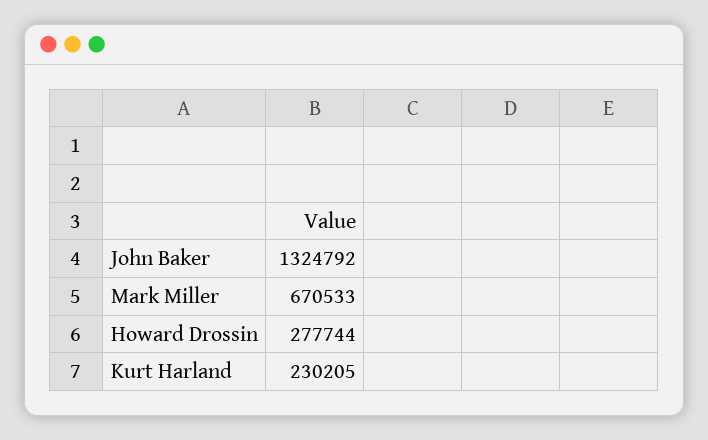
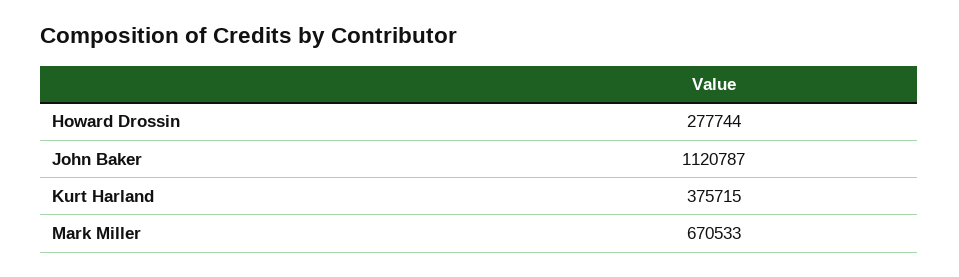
  {
-   "John Baker": 1324792,
+   "John Baker": 1120787,
    "Mark Miller": 670533,
    "Howard Drossin": 277744,
-   "Kurt Harland": 230205
+   "Kurt Harland": 375715
  }

